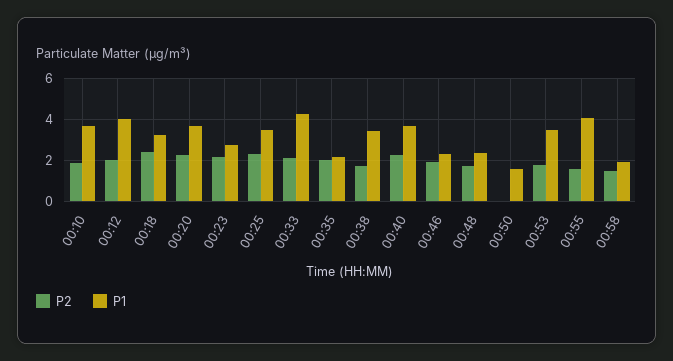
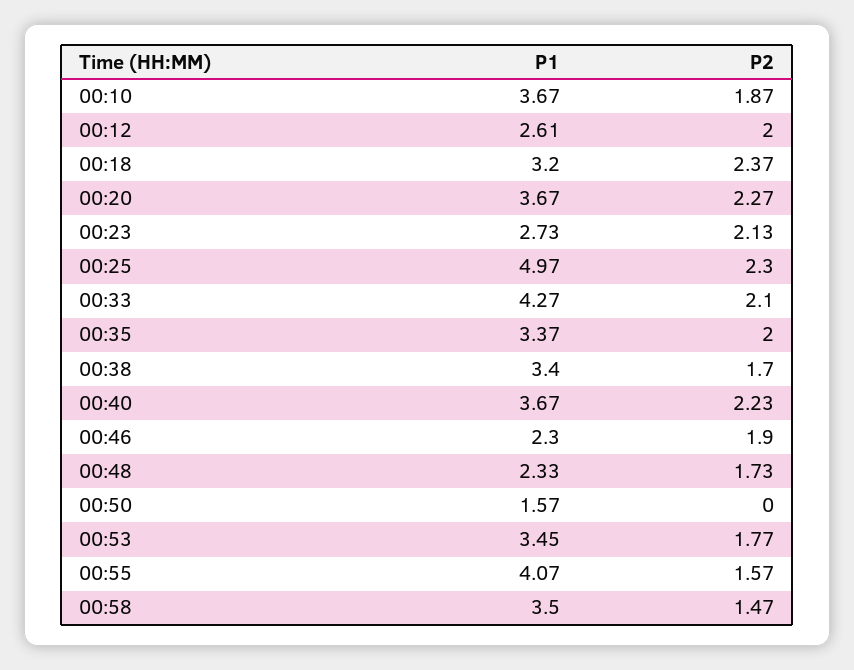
  {
    "P2": {
      "00:10": 1.87,
      "00:12": 2,
      "00:18": 2.37,
      "00:20": 2.27,
      "00:23": 2.13,
      "00:25": 2.3,
      "00:33": 2.1,
      "00:35": 2,
      "00:38": 1.7,
      "00:40": 2.23,
      "00:46": 1.9,
      "00:48": 1.73,
      "00:50": 0,
      "00:53": 1.77,
      "00:55": 1.57,
      "00:58": 1.47
    },
    "P1": {
      "00:10": 3.67,
-     "00:12": 4,
+     "00:12": 2.61,
      "00:18": 3.2,
      "00:20": 3.67,
      "00:23": 2.73,
-     "00:25": 3.5,
+     "00:25": 4.97,
      "00:33": 4.27,
-     "00:35": 2,
+     "00:35": 3.37,
      "00:38": 3.4,
      "00:40": 3.67,
      "00:46": 2.3,
      "00:48": 2.33,
      "00:50": 1.57,
      "00:53": 3.45,
      "00:55": 4.07,
-     "00:58": 2
+     "00:58": 3.5
    }
  }

